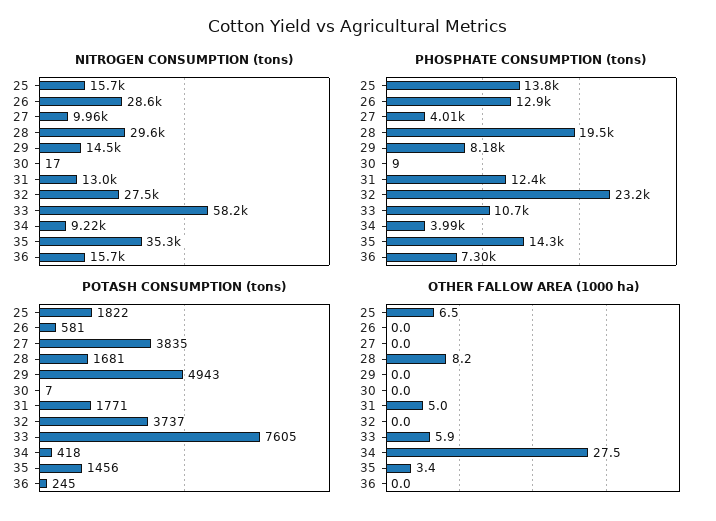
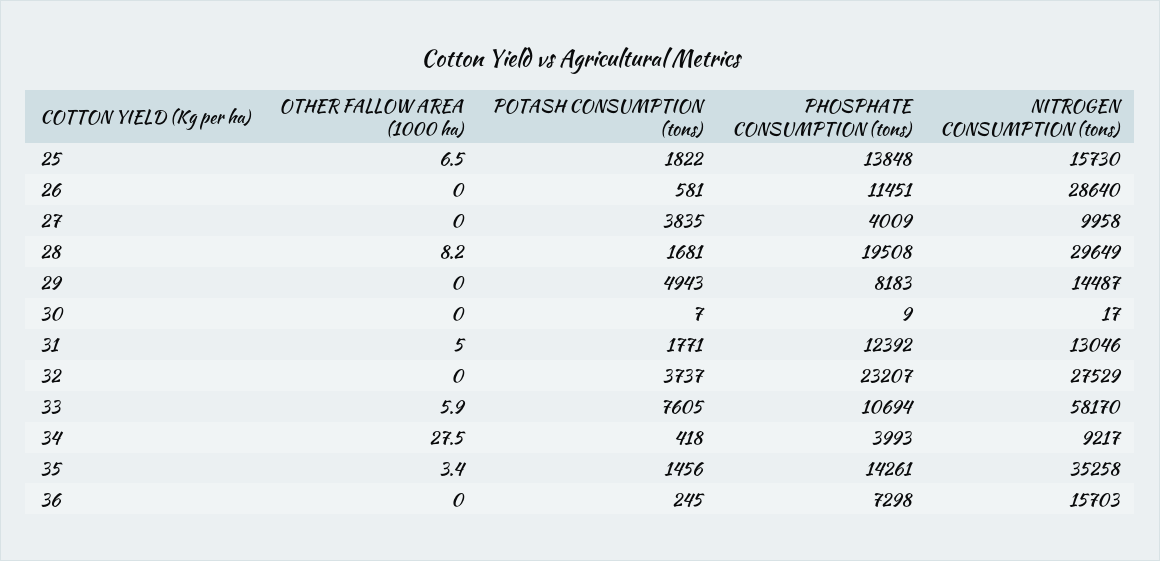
  {
    "NITROGEN CONSUMPTION (tons)": {
      "25": 15730,
      "26": 28640,
      "27": 9958,
      "28": 29649,
      "29": 14487,
      "30": 17,
      "31": 13046,
      "32": 27529,
      "33": 58170,
      "34": 9217,
      "35": 35258,
      "36": 15703
    },
    "PHOSPHATE CONSUMPTION (tons)": {
      "25": 13848,
-     "26": 12900,
+     "26": 11451,
      "27": 4009,
      "28": 19508,
      "29": 8183,
      "30": 9,
      "31": 12392,
      "32": 23207,
      "33": 10694,
      "34": 3993,
      "35": 14261,
      "36": 7298
    },
    "POTASH CONSUMPTION (tons)": {
      "25": 1822,
      "26": 581,
      "27": 3835,
      "28": 1681,
      "29": 4943,
      "30": 7,
      "31": 1771,
      "32": 3737,
      "33": 7605,
      "34": 418,
      "35": 1456,
      "36": 245
    },
    "OTHER FALLOW AREA (1000 ha)": {
      "25": 6.5,
      "26": 0,
      "27": 0,
      "28": 8.2,
      "29": 0,
      "30": 0,
      "31": 5,
      "32": 0,
      "33": 5.9,
      "34": 27.5,
      "35": 3.4,
      "36": 0
    }
  }

